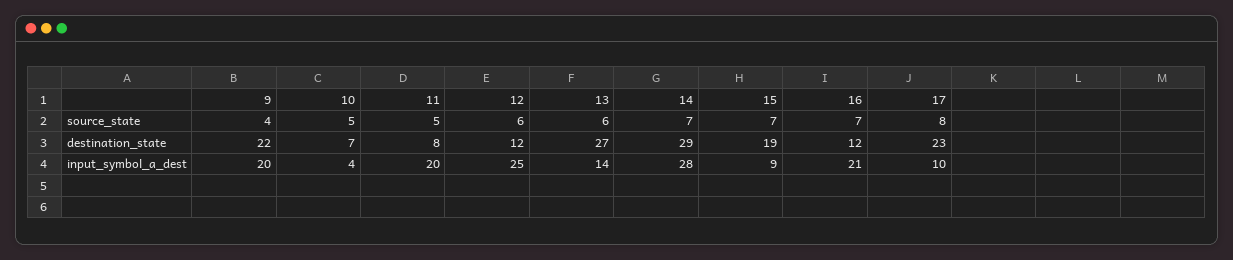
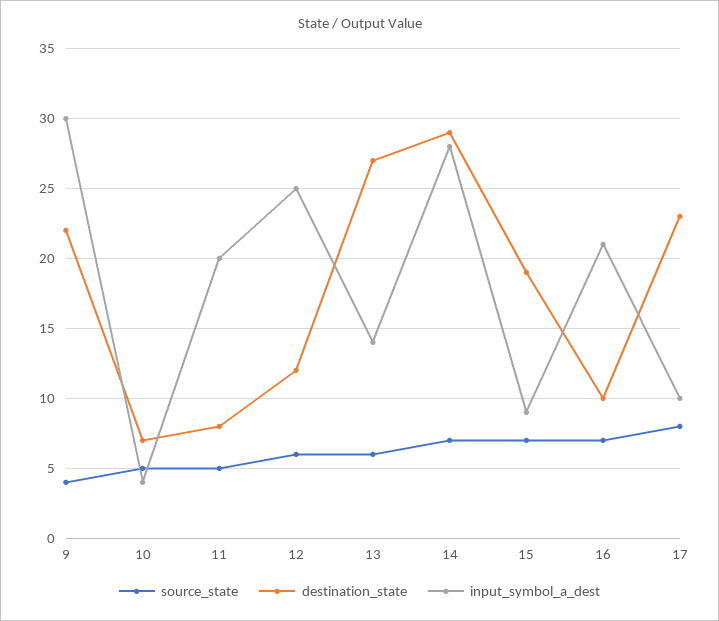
  {
    "source_state": {
      "9": 4,
      "10": 5,
      "11": 5,
      "12": 6,
      "13": 6,
      "14": 7,
      "15": 7,
      "16": 7,
      "17": 8
    },
    "destination_state": {
      "9": 22,
      "10": 7,
      "11": 8,
      "12": 12,
      "13": 27,
      "14": 29,
      "15": 19,
-     "16": 12,
+     "16": 10,
      "17": 23
    },
    "input_symbol_a_dest": {
-     "9": 20,
+     "9": 30,
      "10": 4,
      "11": 20,
      "12": 25,
      "13": 14,
      "14": 28,
      "15": 9,
      "16": 21,
      "17": 10
    }
  }

